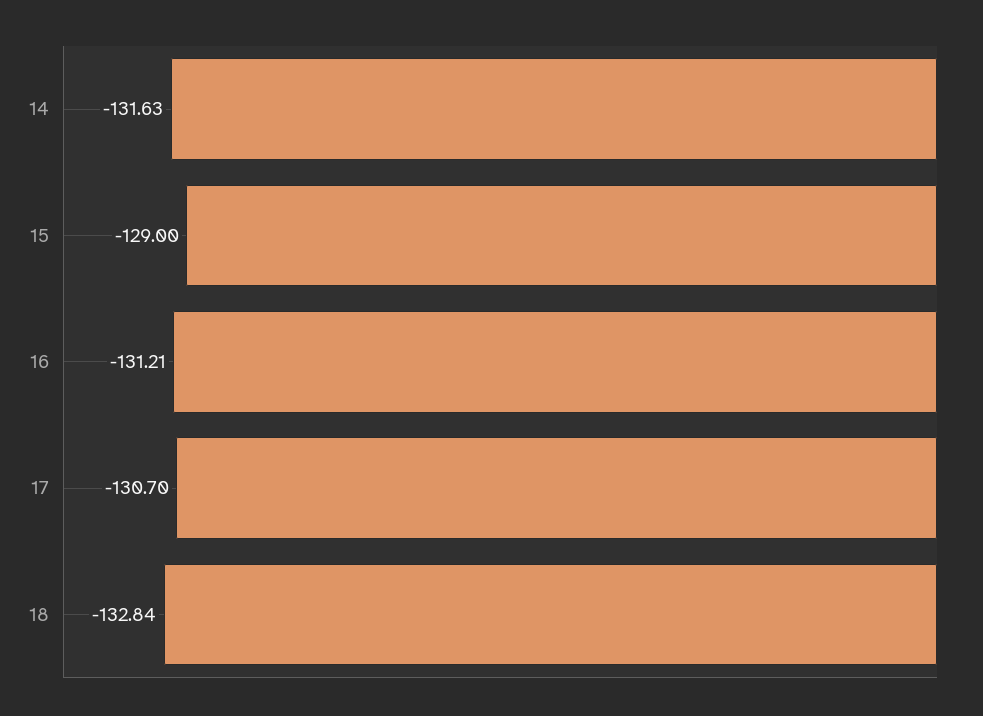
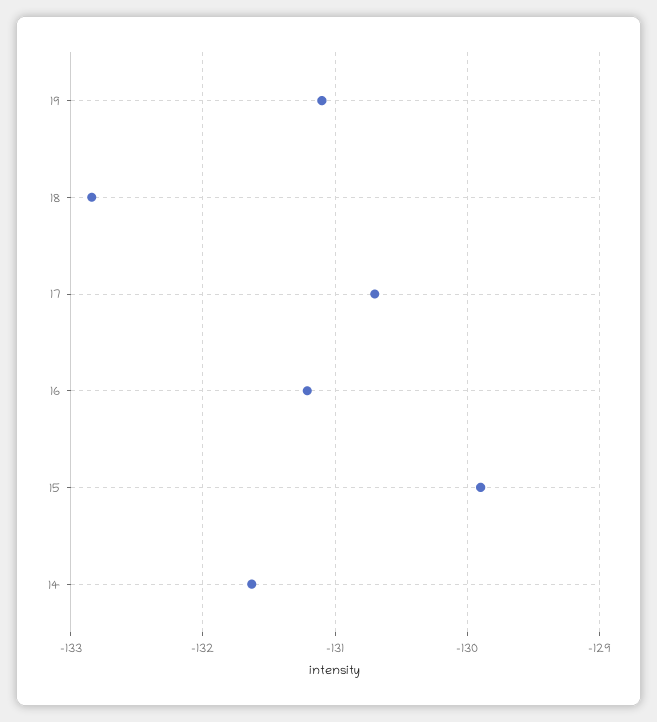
  {
    "14": -131.63,
-   "15": -129,
+   "15": -129.9,
    "16": -131.21,
    "17": -130.7,
-   "18": -132.84
+   "18": -132.84,
+   "19": -131.1
  }

